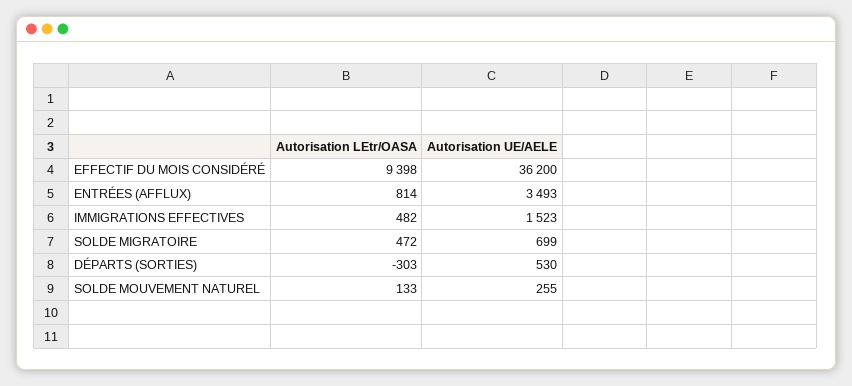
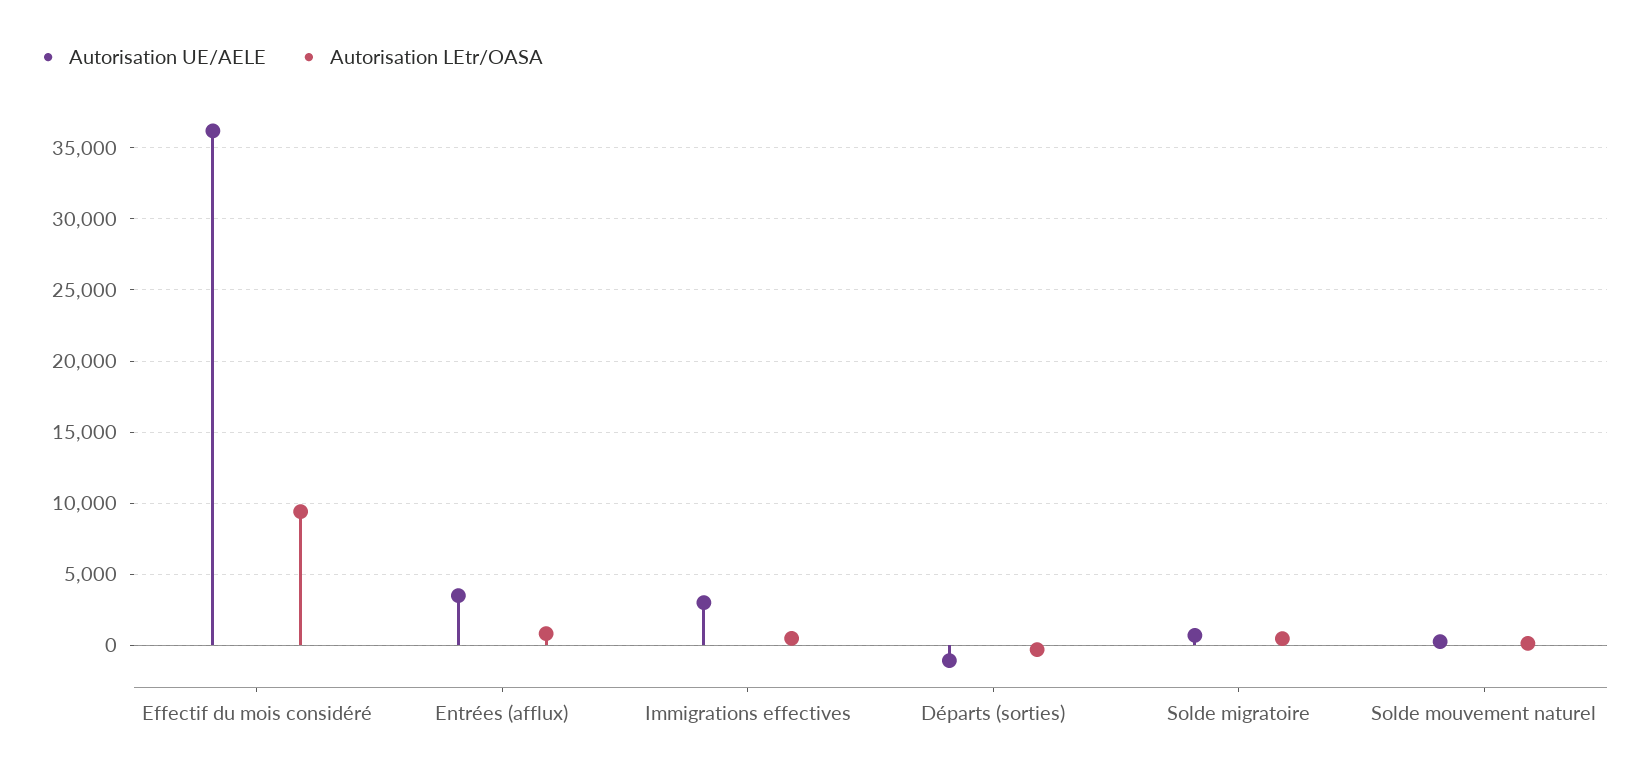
  {
    "Autorisation LEtr/OASA": {
      "EFFECTIF DU MOIS CONSIDÉRÉ": 9398,
      "ENTRÉES (AFFLUX)": 814,
      "IMMIGRATIONS EFFECTIVES": 482,
      "SOLDE MIGRATOIRE": 472,
      "DÉPARTS (SORTIES)": -303,
      "SOLDE MOUVEMENT NATUREL": 133
    },
    "Autorisation UE/AELE": {
      "EFFECTIF DU MOIS CONSIDÉRÉ": 36200,
      "ENTRÉES (AFFLUX)": 3493,
-     "IMMIGRATIONS EFFECTIVES": 1523,
+     "IMMIGRATIONS EFFECTIVES": 3000,
      "SOLDE MIGRATOIRE": 699,
-     "DÉPARTS (SORTIES)": 530,
+     "DÉPARTS (SORTIES)": -1000,
      "SOLDE MOUVEMENT NATUREL": 255
    }
  }

